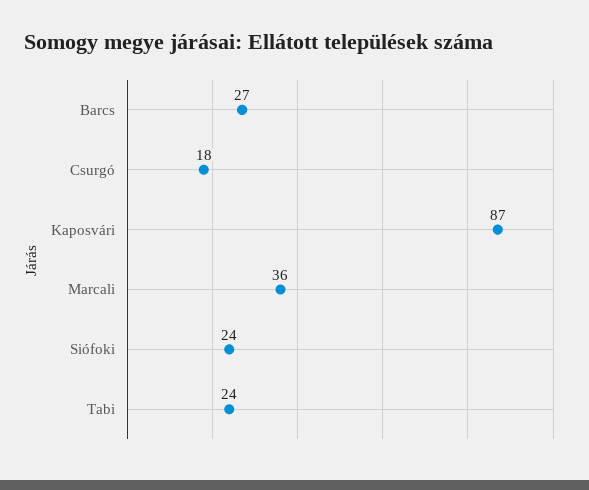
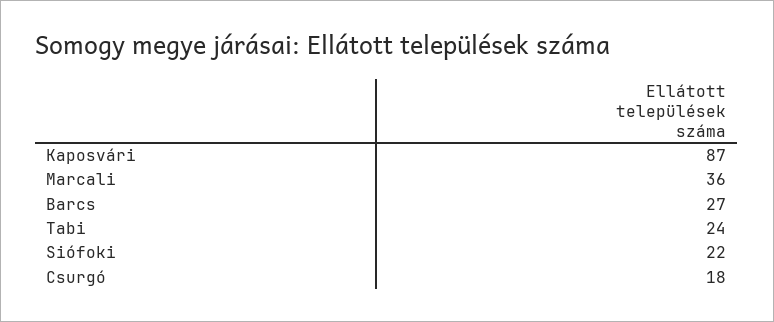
  {
    "Barcs": 27,
    "Csurgó": 18,
    "Kaposvári": 87,
    "Marcali": 36,
-   "Siófoki": 24,
+   "Siófoki": 22,
    "Tabi": 24
  }

